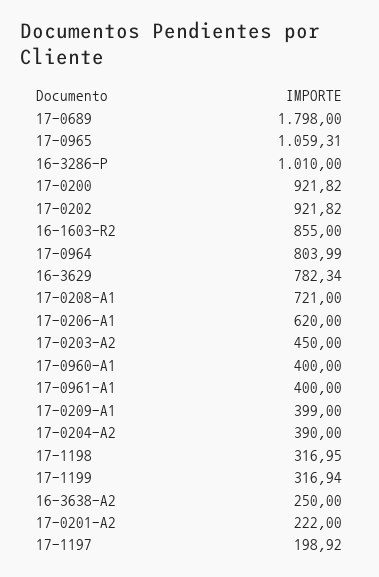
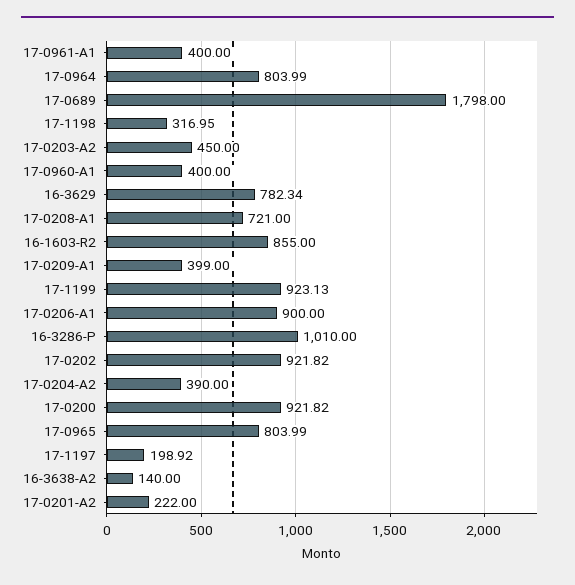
  {
    "17-0689": 1798,
-   "17-0965": 1059.31,
+   "17-0965": 803.99,
    "16-3286-P": 1010,
    "17-0200": 921.82,
    "17-0202": 921.82,
    "16-1603-R2": 855,
    "17-0964": 803.99,
    "16-3629": 782.34,
    "17-0208-A1": 721,
-   "17-0206-A1": 620,
+   "17-0206-A1": 900,
    "17-0203-A2": 450,
    "17-0960-A1": 400,
    "17-0961-A1": 400,
    "17-0209-A1": 399,
    "17-0204-A2": 390,
    "17-1198": 316.95,
-   "17-1199": 316.94,
+   "17-1199": 923.13,
-   "16-3638-A2": 250,
+   "16-3638-A2": 140,
    "17-0201-A2": 222,
    "17-1197": 198.92
  }

